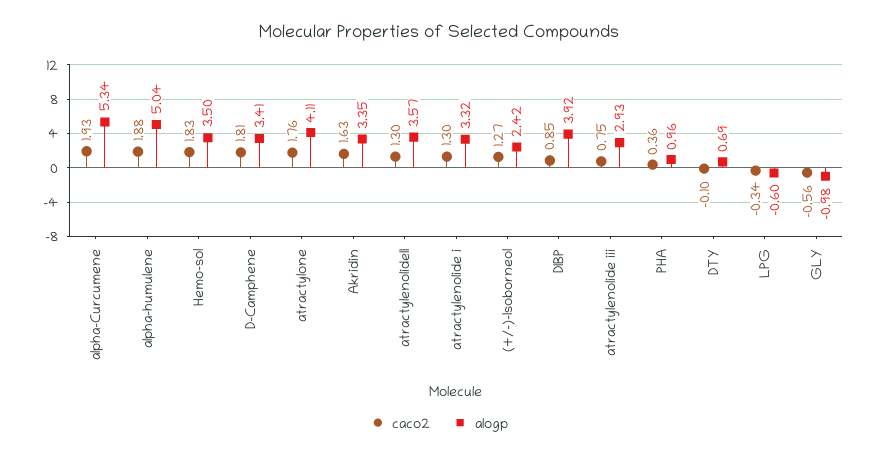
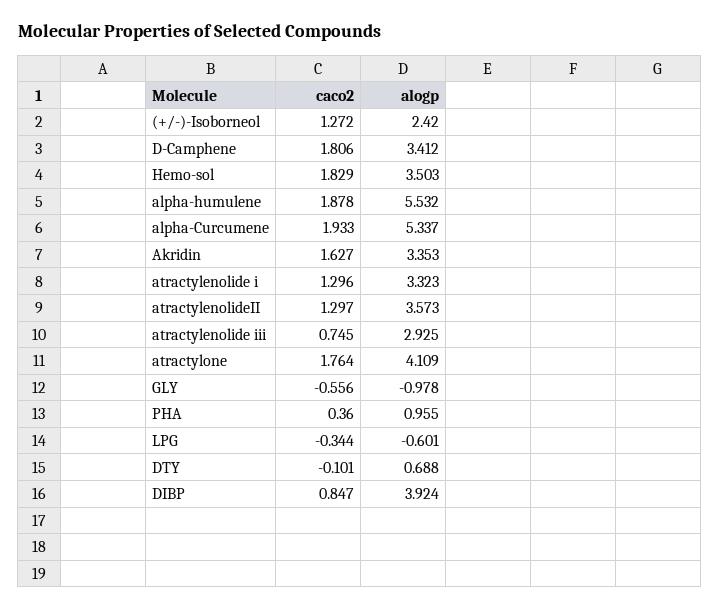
  {
    "caco2": {
      "alpha-Curcumene": 1.933,
      "alpha-humulene": 1.878,
      "Hemo-sol": 1.829,
      "D-Camphene": 1.806,
      "atractylone": 1.764,
      "Akridin": 1.627,
      "atractylenolideII": 1.297,
      "atractylenolide i": 1.296,
      "(+/-)-Isoborneol": 1.272,
      "DIBP": 0.847,
      "atractylenolide iii": 0.745,
      "PHA": 0.36,
      "DTY": -0.101,
      "LPG": -0.344,
      "GLY": -0.556
    },
    "alogp": {
      "alpha-Curcumene": 5.337,
-     "alpha-humulene": 5.04,
+     "alpha-humulene": 5.532,
      "Hemo-sol": 3.503,
      "D-Camphene": 3.412,
      "atractylone": 4.109,
      "Akridin": 3.353,
      "atractylenolideII": 3.573,
      "atractylenolide i": 3.323,
      "(+/-)-Isoborneol": 2.42,
      "DIBP": 3.924,
      "atractylenolide iii": 2.925,
      "PHA": 0.955,
      "DTY": 0.688,
      "LPG": -0.601,
      "GLY": -0.978
    }
  }

